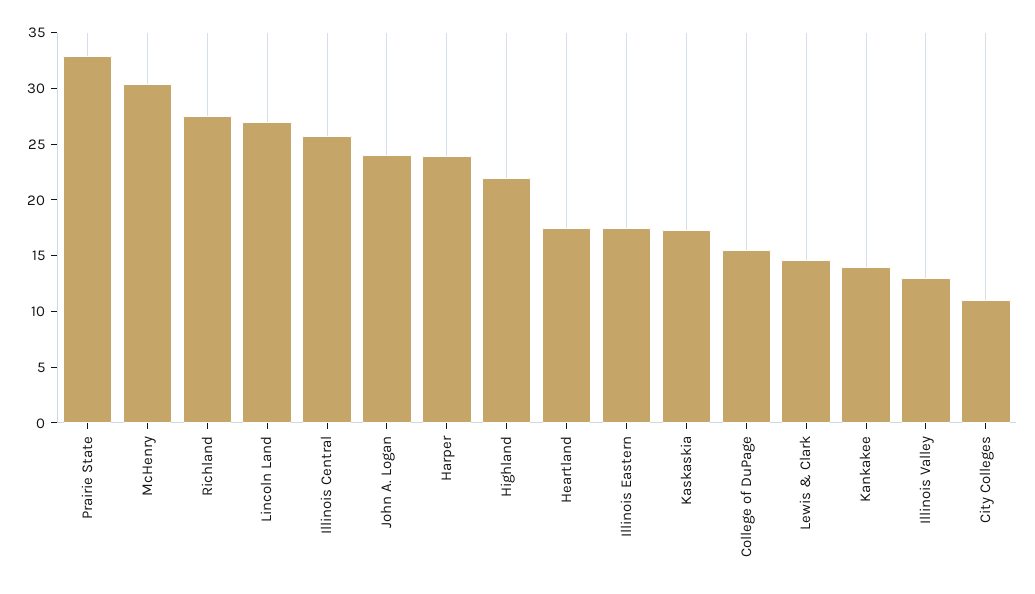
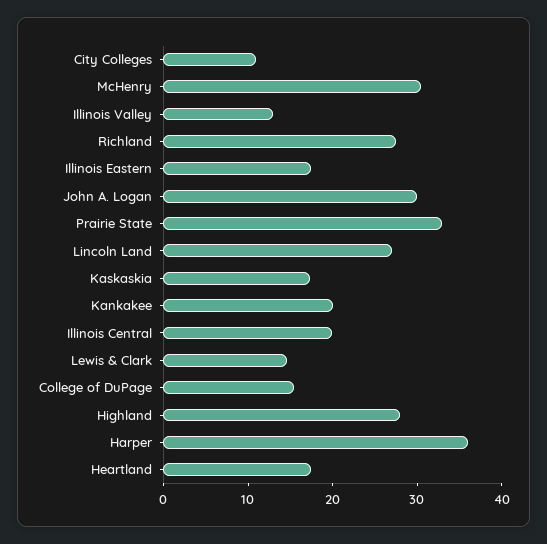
  {
    "Prairie State": 33,
    "McHenry": 30,
    "Richland": 27,
    "Lincoln Land": 27,
-   "Illinois Central": 26,
+   "Illinois Central": 20,
-   "John A. Logan": 24,
+   "John A. Logan": 30,
-   "Harper": 24,
+   "Harper": 36,
-   "Highland": 22,
+   "Highland": 28,
    "Heartland": 18,
    "Illinois Eastern": 18,
    "Kaskaskia": 17,
    "College of DuPage": 15,
    "Lewis & Clark": 15,
-   "Kankakee": 14,
+   "Kankakee": 20,
    "Illinois Valley": 13,
    "City Colleges": 11
  }

